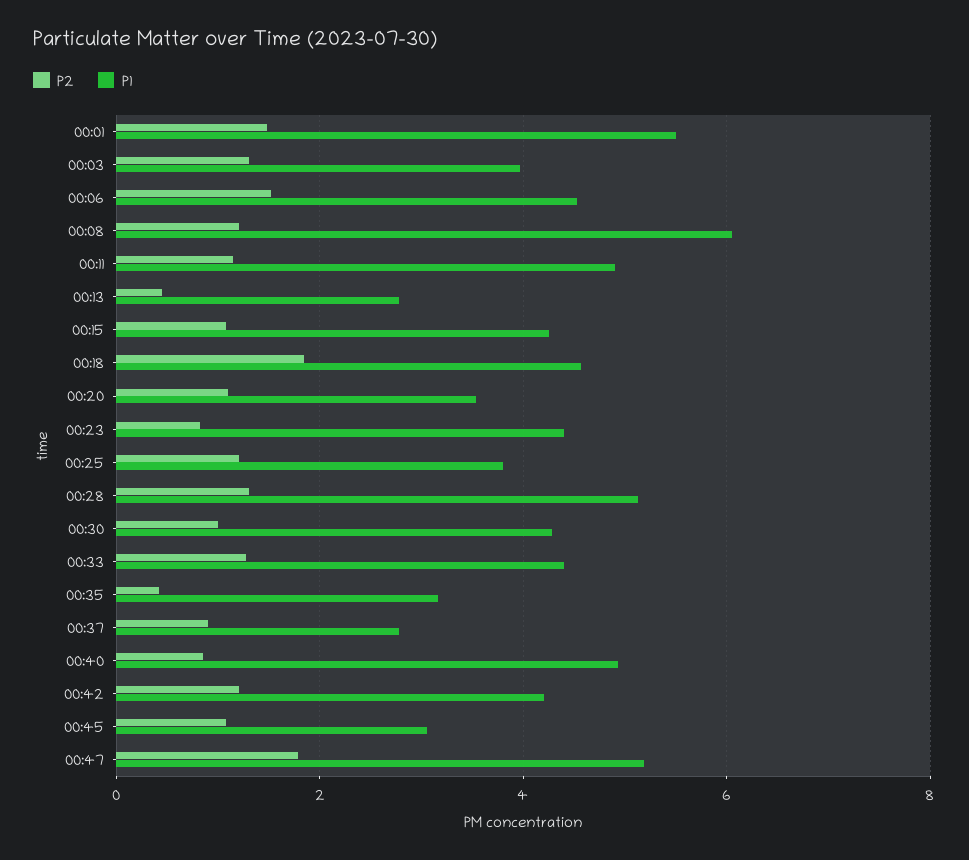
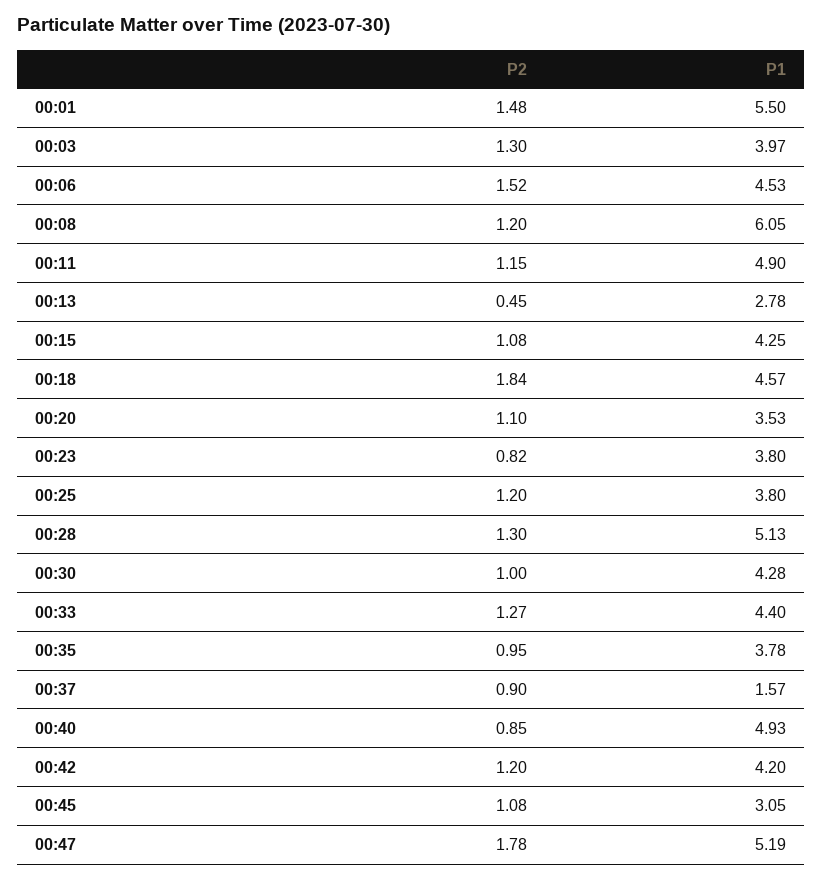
  {
    "P2": {
      "00:01": 1.48,
      "00:03": 1.3,
      "00:06": 1.52,
      "00:08": 1.2,
      "00:11": 1.15,
      "00:13": 0.45,
      "00:15": 1.08,
      "00:18": 1.84,
      "00:20": 1.1,
      "00:23": 0.82,
      "00:25": 1.2,
      "00:28": 1.3,
      "00:30": 1,
      "00:33": 1.27,
-     "00:35": 0.4,
+     "00:35": 0.95,
      "00:37": 0.9,
      "00:40": 0.85,
      "00:42": 1.2,
      "00:45": 1.08,
      "00:47": 1.78
    },
    "P1": {
      "00:01": 5.5,
      "00:03": 3.97,
      "00:06": 4.53,
      "00:08": 6.05,
      "00:11": 4.9,
      "00:13": 2.78,
      "00:15": 4.25,
      "00:18": 4.57,
      "00:20": 3.53,
-     "00:23": 4.4,
+     "00:23": 3.8,
      "00:25": 3.8,
      "00:28": 5.13,
      "00:30": 4.28,
      "00:33": 4.4,
-     "00:35": 3.2,
+     "00:35": 3.78,
-     "00:37": 2.8,
+     "00:37": 1.57,
      "00:40": 4.93,
      "00:42": 4.2,
      "00:45": 3.05,
      "00:47": 5.19
    }
  }

